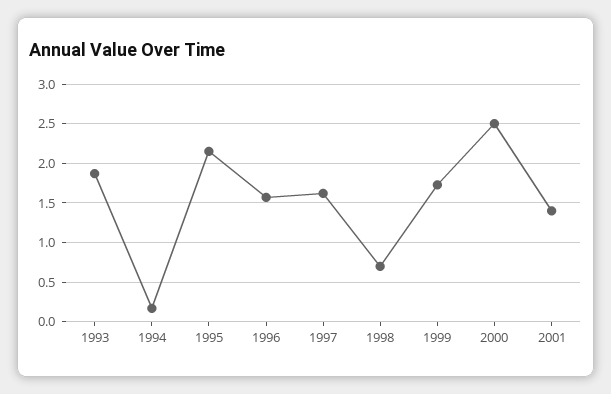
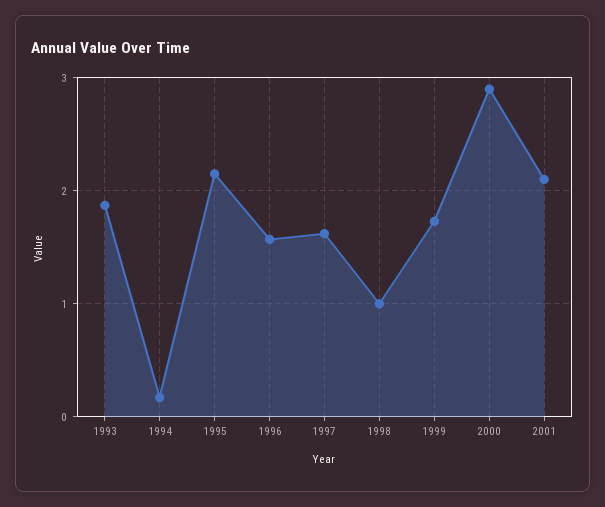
  {
    "1993": 1.9,
    "1994": 0.2,
    "1995": 2.2,
    "1996": 1.6,
    "1997": 1.6,
-   "1998": 0.7,
+   "1998": 1,
    "1999": 1.7,
-   "2000": 2.5,
+   "2000": 2.9,
-   "2001": 1.4
+   "2001": 2.1
  }

